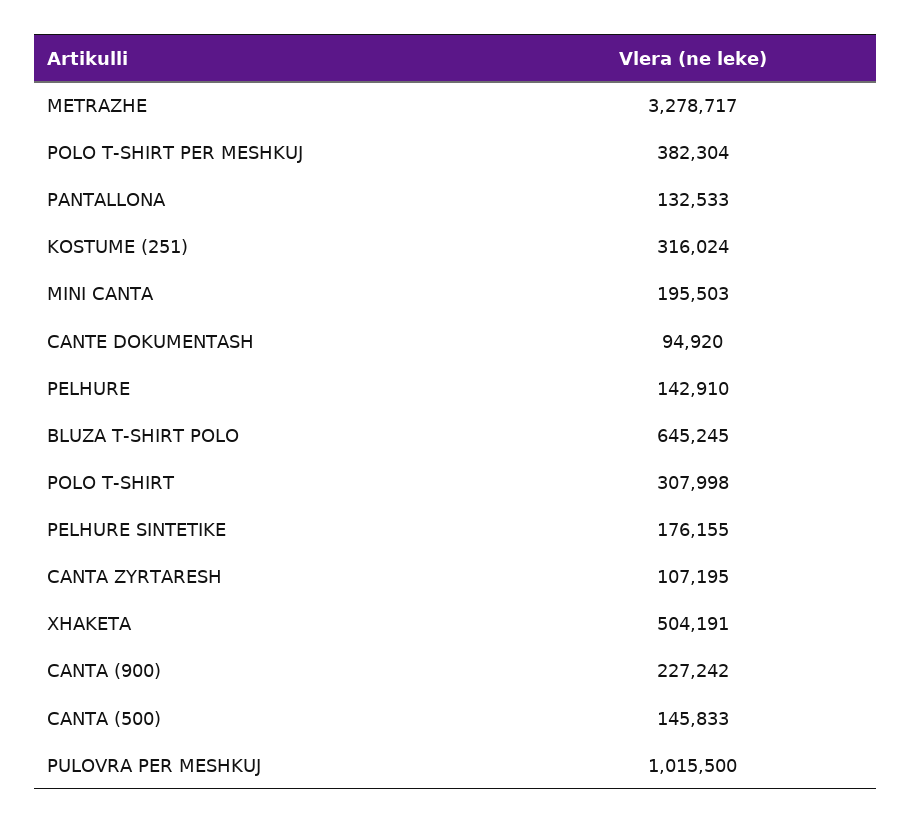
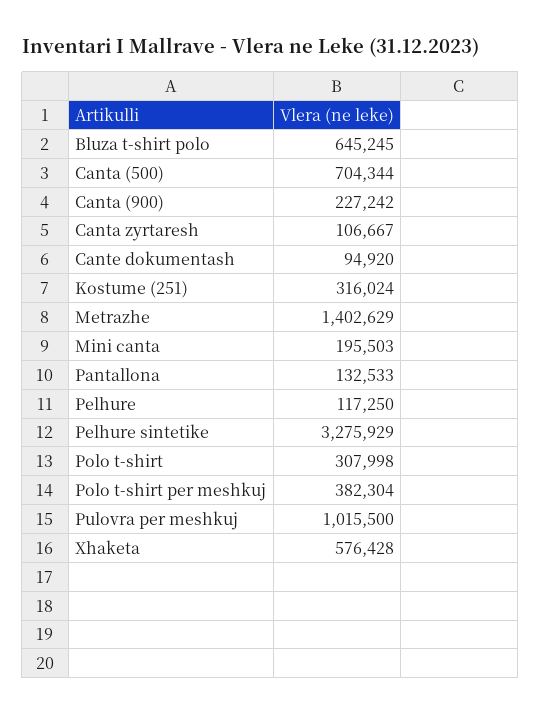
  {
-   "METRAZHE": 3278717,
+   "METRAZHE": 1402629,
    "POLO T-SHIRT PER MESHKUJ": 382304,
    "PANTALLONA": 132533,
    "KOSTUME (251)": 316024,
    "MINI CANTA": 195503,
    "CANTE DOKUMENTASH": 94920,
-   "PELHURE": 142910,
+   "PELHURE": 117250,
    "BLUZA T-SHIRT POLO": 645245,
    "POLO T-SHIRT": 307998,
-   "PELHURE SINTETIKE": 176155,
+   "PELHURE SINTETIKE": 3275929,
-   "CANTA ZYRTARESH": 107195,
+   "CANTA ZYRTARESH": 106667,
-   "XHAKETA": 504191,
+   "XHAKETA": 576428,
    "CANTA (900)": 227242,
-   "CANTA (500)": 145833,
+   "CANTA (500)": 704344,
    "PULOVRA PER MESHKUJ": 1015500
  }

